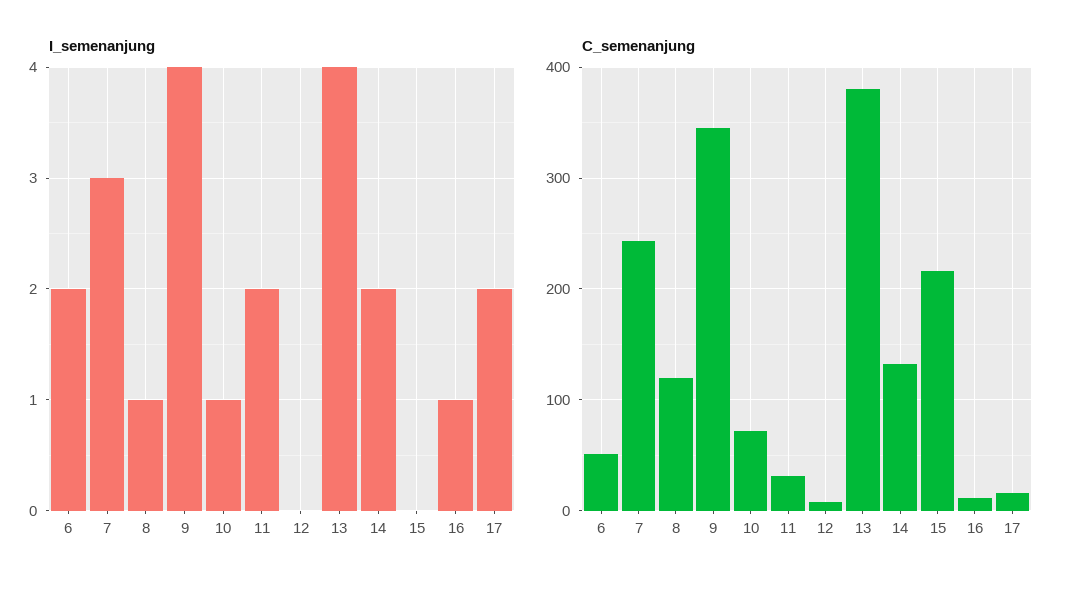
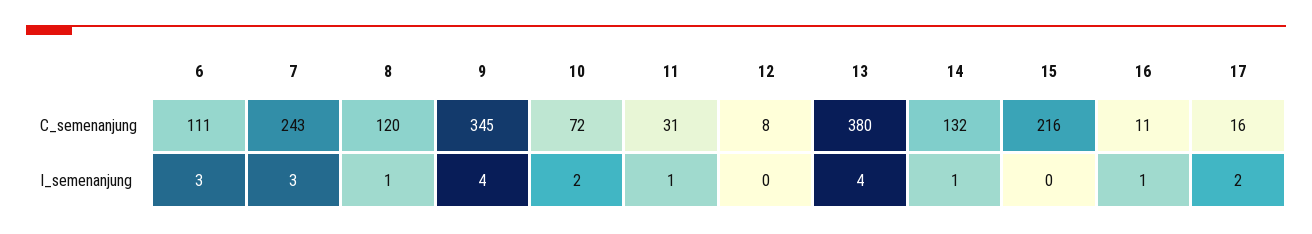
  {
    "I_semenanjung": {
-     "6": 2,
+     "6": 3,
      "7": 3,
      "8": 1,
      "9": 4,
-     "10": 1,
+     "10": 2,
-     "11": 2,
+     "11": 1,
      "12": 0,
      "13": 4,
-     "14": 2,
+     "14": 1,
      "15": 0,
      "16": 1,
      "17": 2
    },
    "C_semenanjung": {
-     "6": 50,
+     "6": 111,
      "7": 243,
      "8": 120,
      "9": 345,
      "10": 72,
      "11": 31,
      "12": 8,
      "13": 380,
      "14": 132,
      "15": 216,
      "16": 11,
      "17": 16
    }
  }

